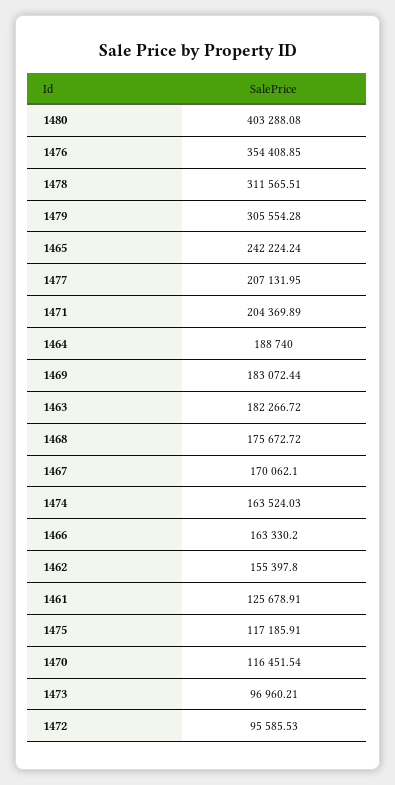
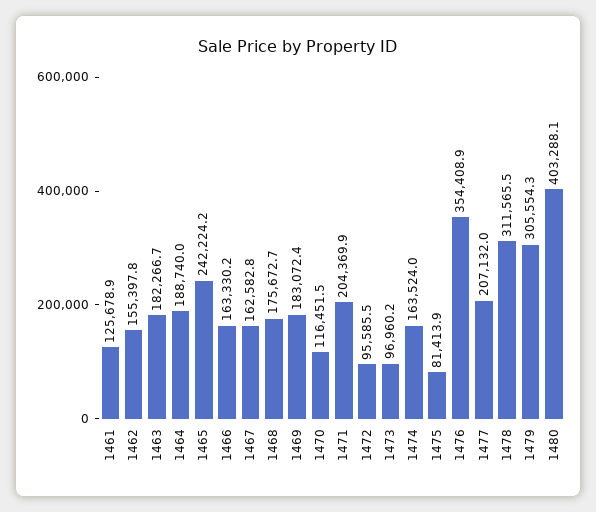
  {
    "1480": 403288.08,
    "1476": 354408.85,
    "1478": 311565.51,
    "1479": 305554.28,
    "1465": 242224.24,
    "1477": 207131.95,
    "1471": 204369.89,
    "1464": 188740,
    "1469": 183072.44,
    "1463": 182266.72,
    "1468": 175672.72,
-   "1467": 170062.1,
+   "1467": 162582.8,
    "1474": 163524.03,
    "1466": 163330.2,
    "1462": 155397.8,
    "1461": 125678.91,
-   "1475": 117185.91,
+   "1475": 81413.9,
    "1470": 116451.54,
    "1473": 96960.21,
    "1472": 95585.53
  }

